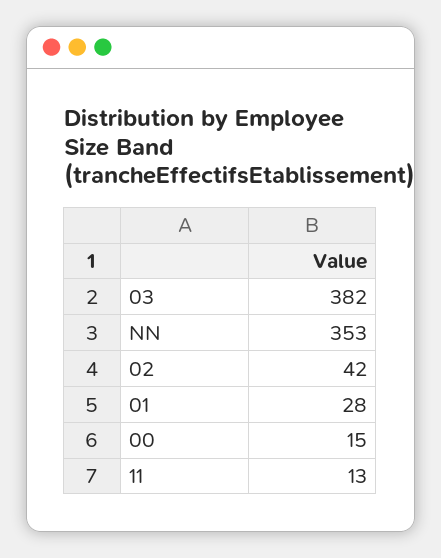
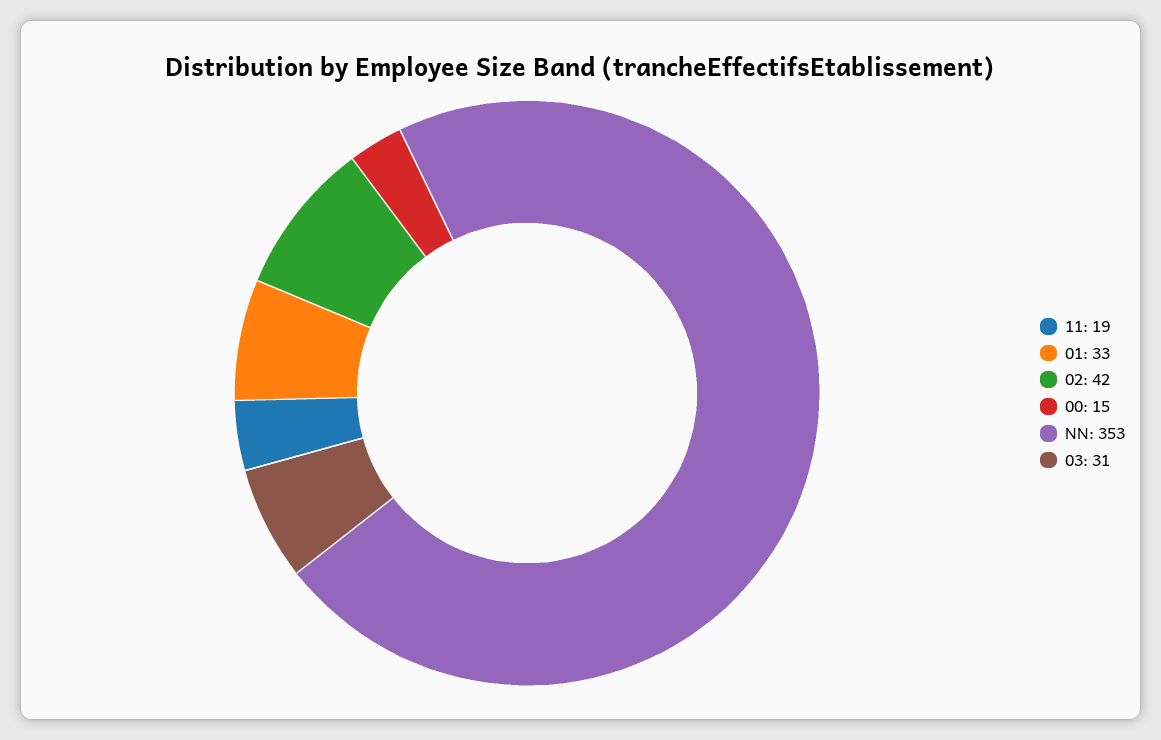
  {
-   "03": 382,
+   "03": 31,
    "NN": 353,
    "02": 42,
-   "01": 28,
+   "01": 33,
    "00": 15,
-   "11": 13
+   "11": 19
  }

